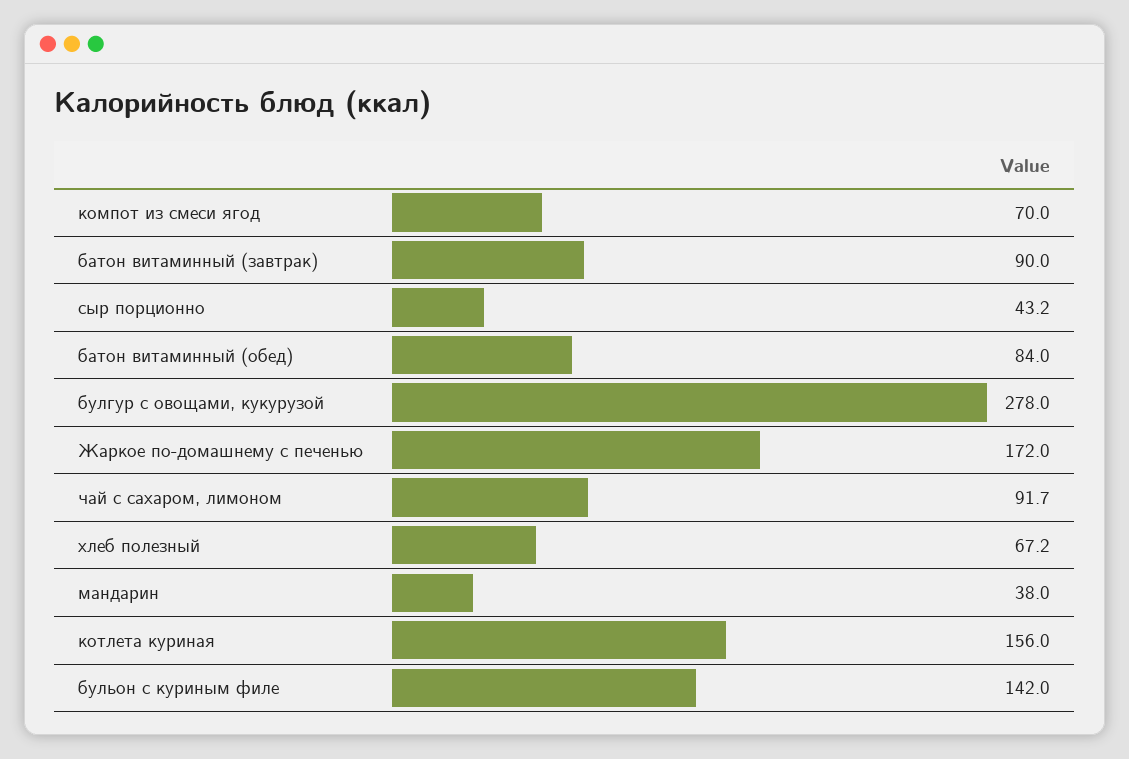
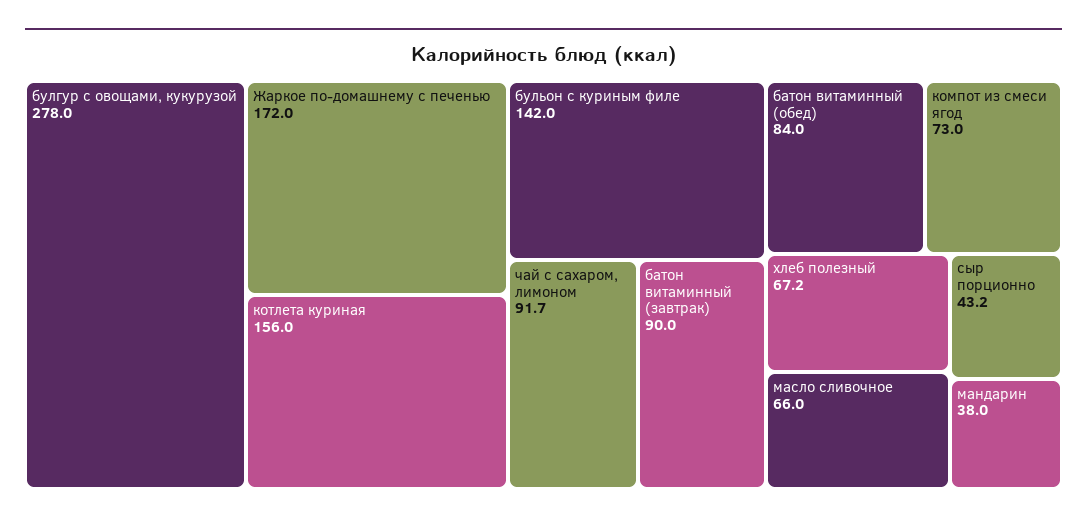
  {
-   "компот из смеси ягод": 70,
+   "компот из смеси ягод": 73,
    "батон витаминный (завтрак)": 90,
    "сыр порционно": 43.2,
    "батон витаминный (обед)": 84,
    "булгур с овощами, кукурузой": 278,
    "Жаркое по-домашнему с печенью": 172,
    "чай с сахаром, лимоном": 91.7,
    "хлеб полезный": 67.2,
    "мандарин": 38,
    "котлета куриная": 156,
-   "бульон с куриным филе": 142
+   "бульон с куриным филе": 142,
+   "масло сливочное": 66
  }

